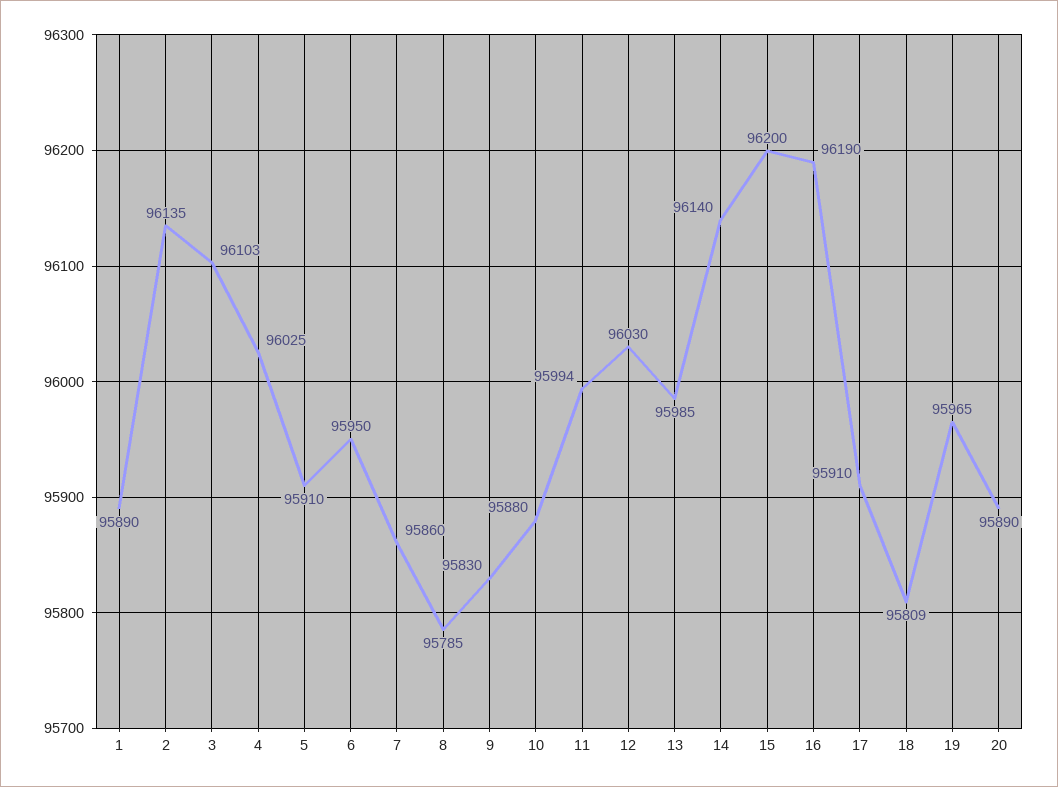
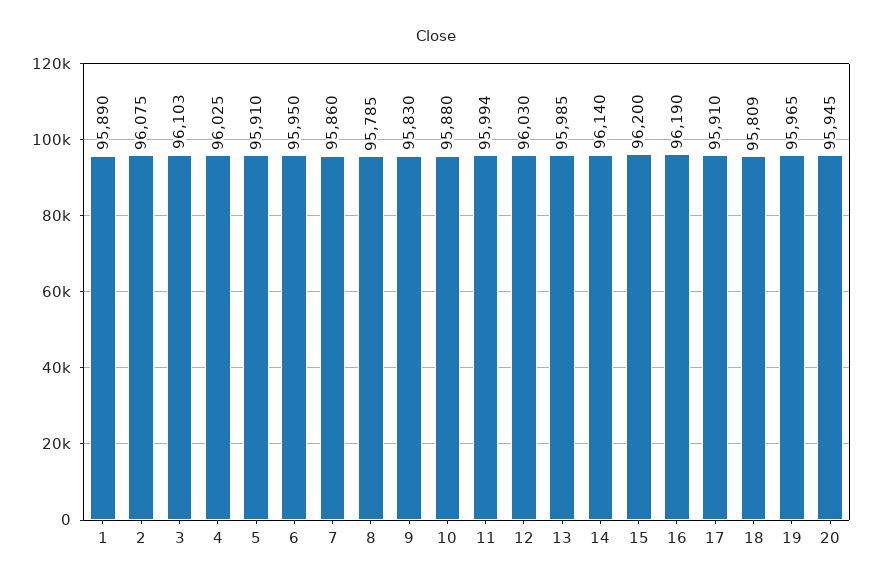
  {
    "1": 95890,
-   "2": 96135,
+   "2": 96075,
    "3": 96103,
    "4": 96025,
    "5": 95910,
    "6": 95950,
    "7": 95860,
    "8": 95785,
    "9": 95830,
    "10": 95880,
    "11": 95994,
    "12": 96030,
    "13": 95985,
    "14": 96140,
    "15": 96200,
    "16": 96190,
    "17": 95910,
    "18": 95809,
    "19": 95965,
-   "20": 95890
+   "20": 95945
  }

